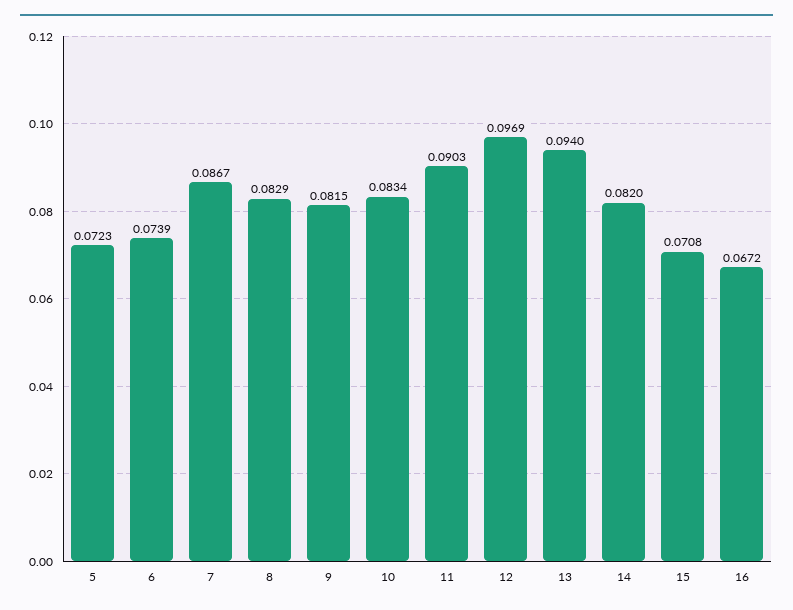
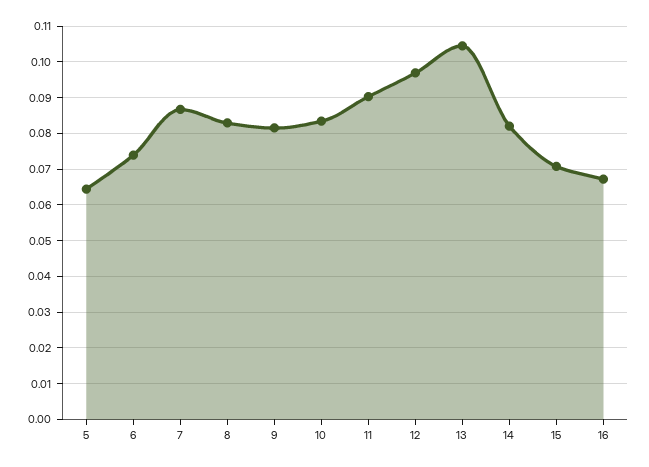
  {
-   "5": 0.0723,
+   "5": 0.064,
    "6": 0.0739,
    "7": 0.0867,
    "8": 0.0829,
    "9": 0.0815,
    "10": 0.0834,
    "11": 0.0903,
    "12": 0.0969,
-   "13": 0.094,
+   "13": 0.104,
    "14": 0.082,
    "15": 0.0708,
    "16": 0.0672
  }

